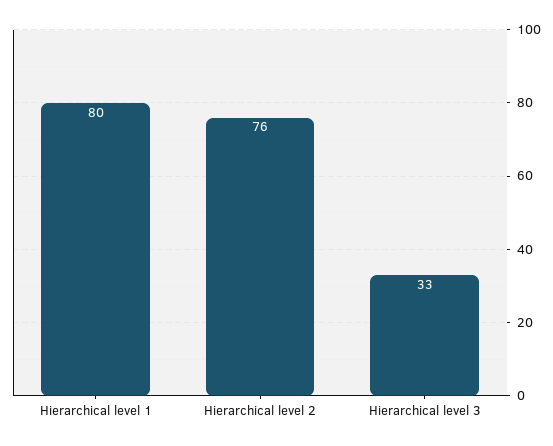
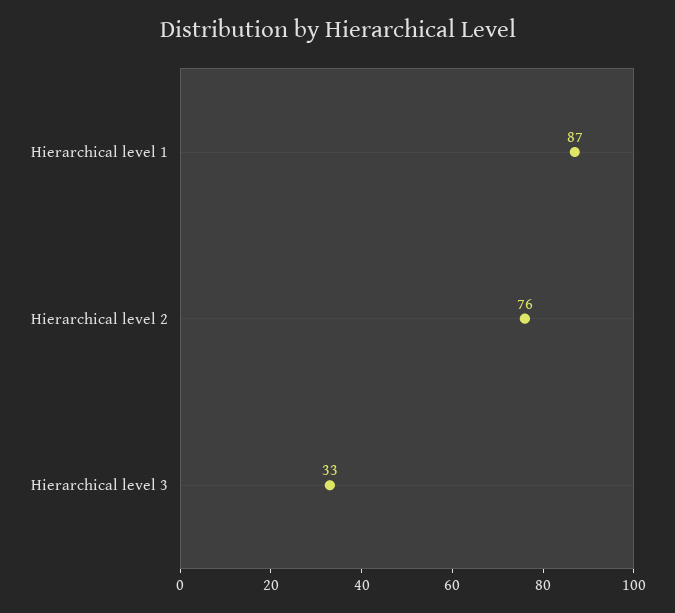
  {
-   "Hierarchical level 1": 80,
+   "Hierarchical level 1": 87,
    "Hierarchical level 2": 76,
    "Hierarchical level 3": 33
  }

